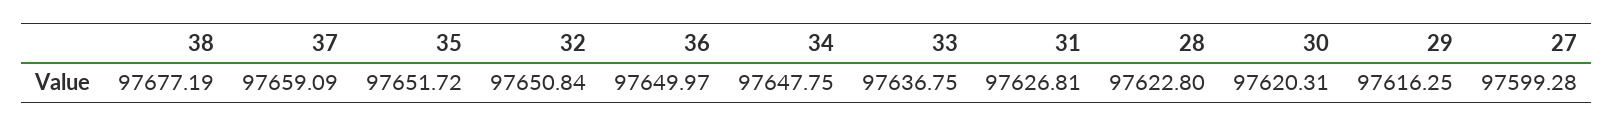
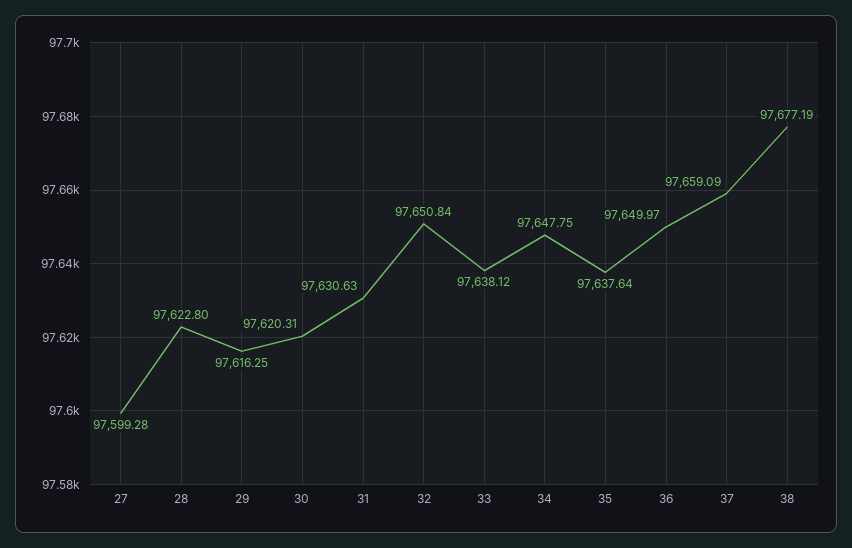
  {
    "38": 97677.19,
    "37": 97659.09,
-   "35": 97651.72,
+   "35": 97637.64,
    "32": 97650.84,
    "36": 97649.97,
    "34": 97647.75,
-   "33": 97636.75,
+   "33": 97638.12,
-   "31": 97626.81,
+   "31": 97630.63,
    "28": 97622.8,
    "30": 97620.31,
    "29": 97616.25,
    "27": 97599.28
  }

